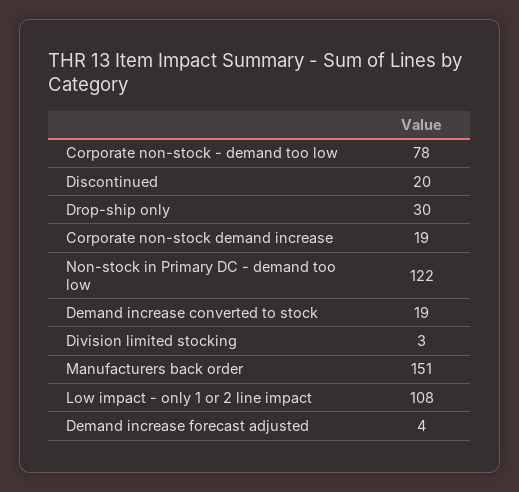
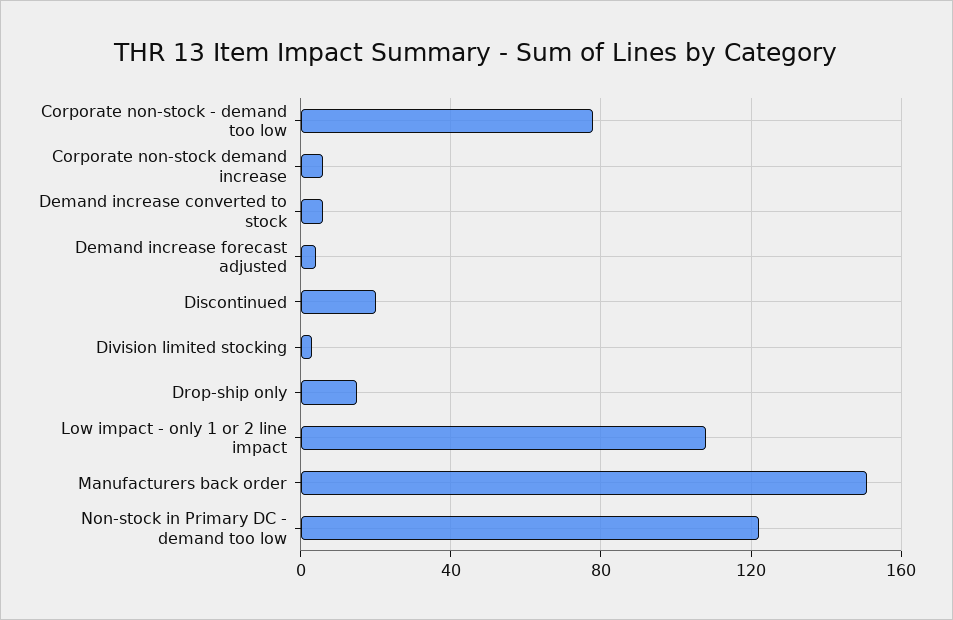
  {
    "Corporate non-stock - demand too low": 78,
    "Discontinued": 20,
-   "Drop-ship only": 30,
+   "Drop-ship only": 15,
-   "Corporate non-stock demand increase": 19,
+   "Corporate non-stock demand increase": 5,
    "Non-stock in Primary DC - demand too low": 122,
-   "Demand increase converted to stock": 19,
+   "Demand increase converted to stock": 5,
    "Division limited stocking": 3,
    "Manufacturers back order": 151,
    "Low impact - only 1 or 2 line impact": 108,
    "Demand increase forecast adjusted": 4
  }

